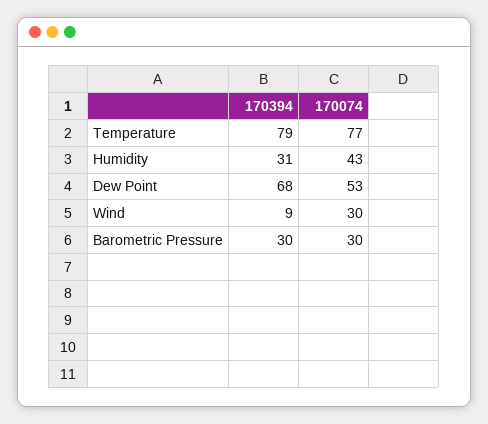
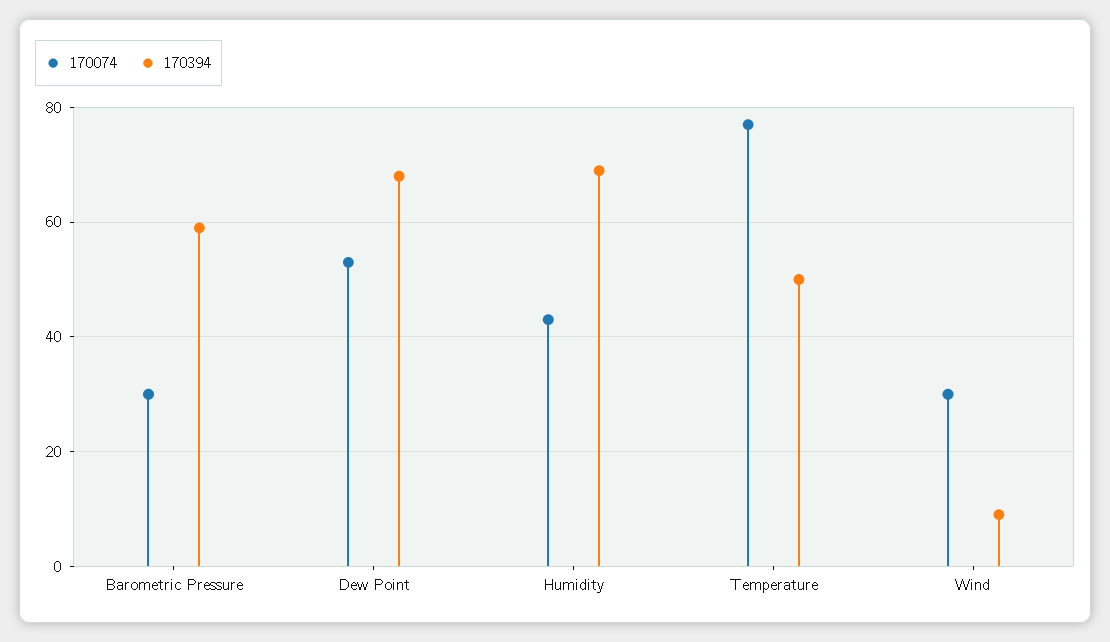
  {
    "170394": {
-     "Temperature": 79,
+     "Temperature": 50,
-     "Humidity": 31,
+     "Humidity": 70,
      "Dew Point": 68,
      "Wind": 9,
-     "Barometric Pressure": 30
+     "Barometric Pressure": 60
    },
    "170074": {
      "Temperature": 77,
      "Humidity": 43,
      "Dew Point": 53,
      "Wind": 30,
      "Barometric Pressure": 30
    }
  }

